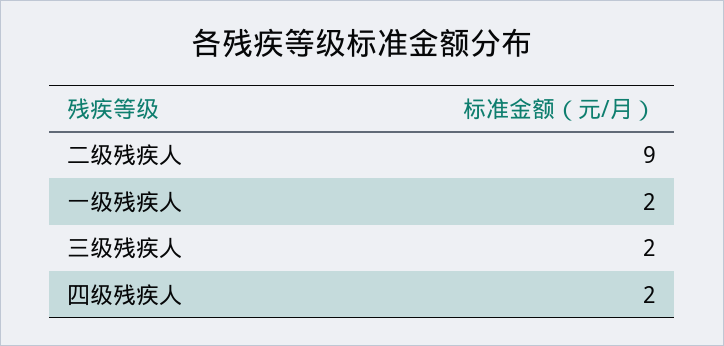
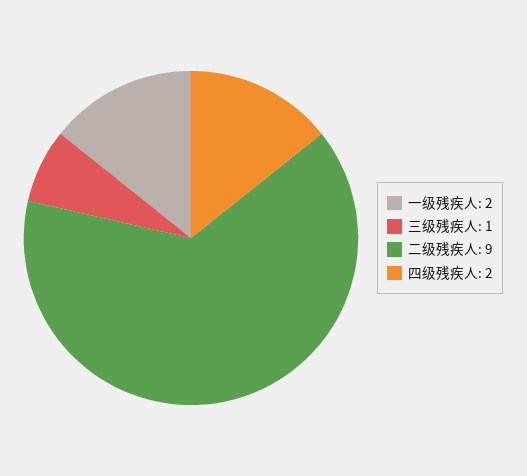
  {
    "二级残疾人": 9,
    "一级残疾人": 2,
-   "三级残疾人": 2,
+   "三级残疾人": 1,
    "四级残疾人": 2
  }

